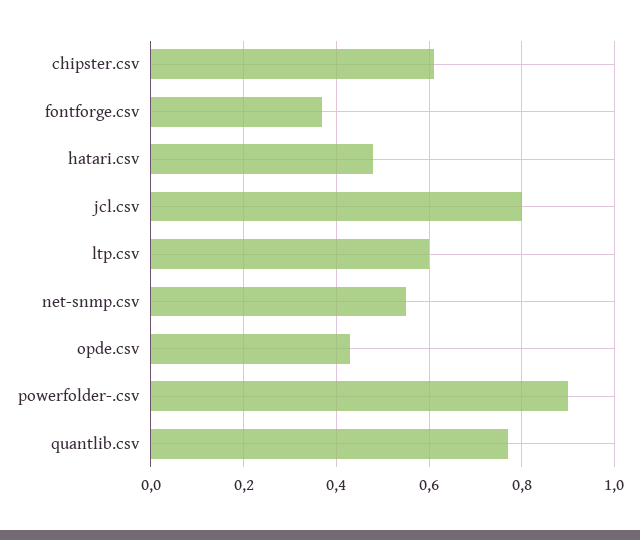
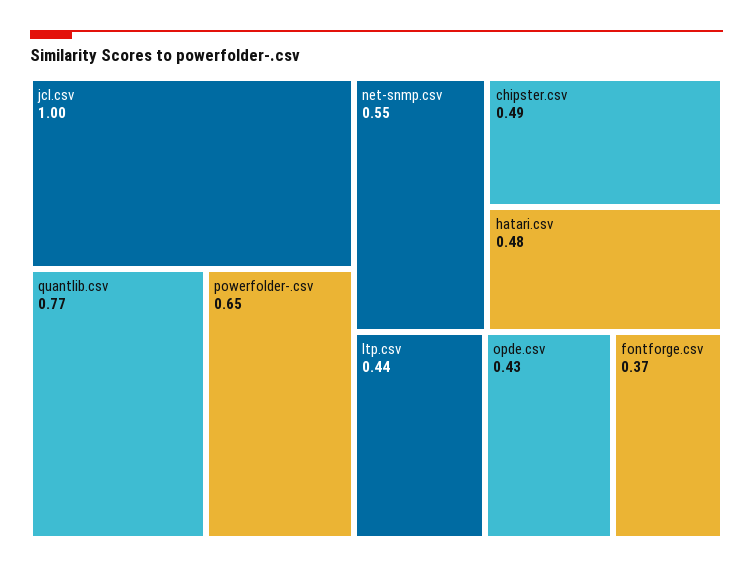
  {
-   "chipster.csv": 0.6,
+   "chipster.csv": 0.49,
    "fontforge.csv": 0.37,
    "hatari.csv": 0.48,
-   "jcl.csv": 0.8,
+   "jcl.csv": 1,
-   "ltp.csv": 0.6,
+   "ltp.csv": 0.44,
    "net-snmp.csv": 0.55,
    "opde.csv": 0.43,
-   "powerfolder-.csv": 0.9,
+   "powerfolder-.csv": 0.65,
    "quantlib.csv": 0.77
  }

